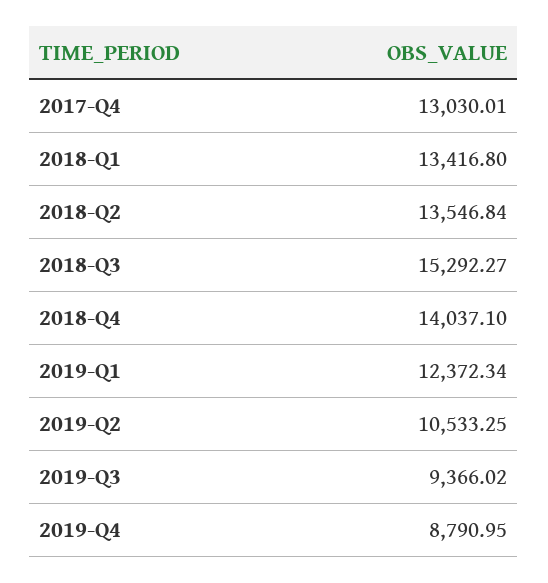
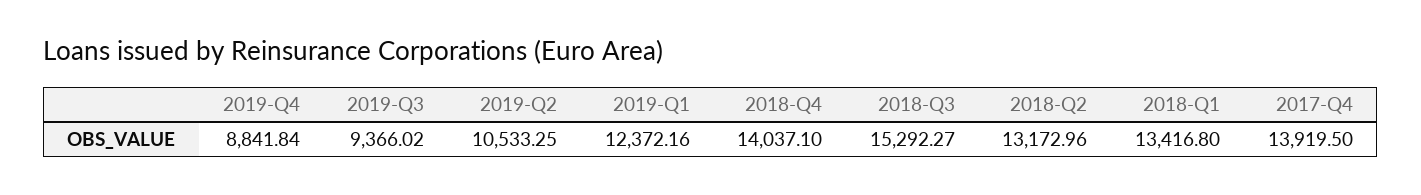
  {
-   "2017-Q4": 13030.01,
+   "2017-Q4": 13919.5,
    "2018-Q1": 13416.8,
-   "2018-Q2": 13546.84,
+   "2018-Q2": 13172.96,
    "2018-Q3": 15292.27,
    "2018-Q4": 14037.1,
-   "2019-Q1": 12372.34,
+   "2019-Q1": 12372.16,
    "2019-Q2": 10533.25,
    "2019-Q3": 9366.02,
-   "2019-Q4": 8790.95
+   "2019-Q4": 8841.84
  }

